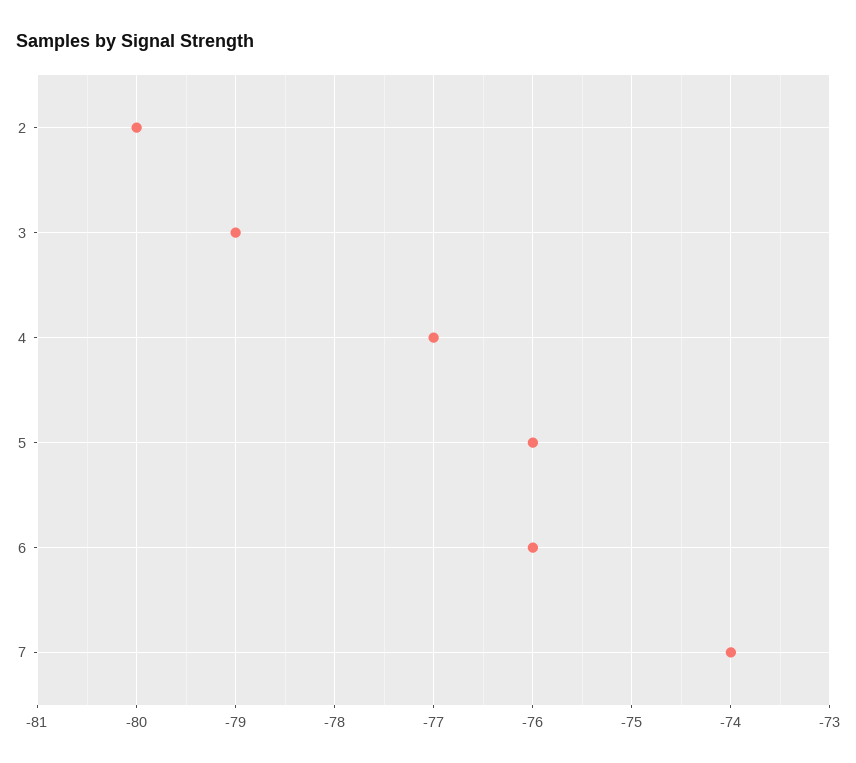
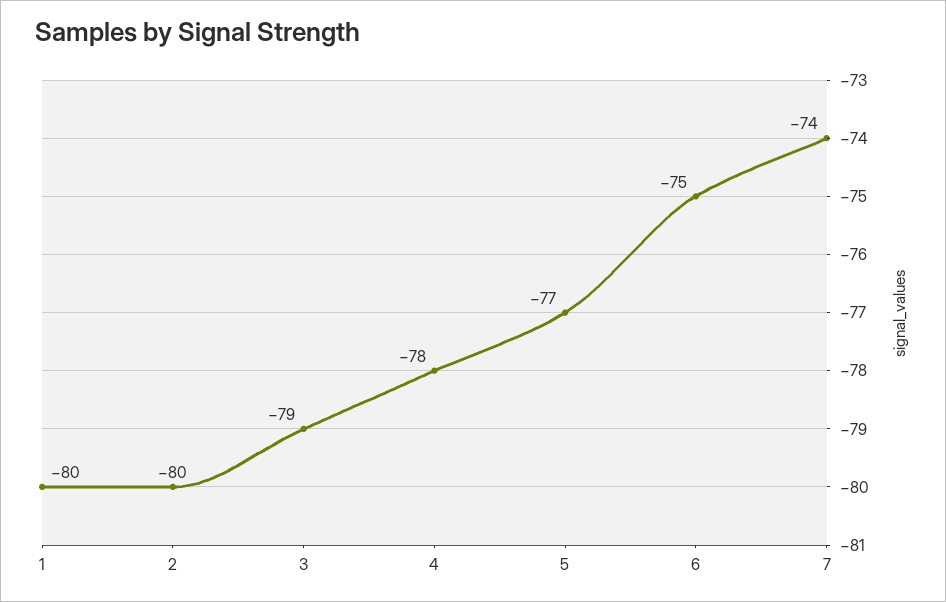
  {
    "2": -80,
    "3": -79,
-   "4": -77,
+   "4": -78,
-   "5": -76,
+   "5": -77,
-   "6": -76,
+   "6": -75,
-   "7": -74
+   "7": -74,
+   "1": -80
  }

